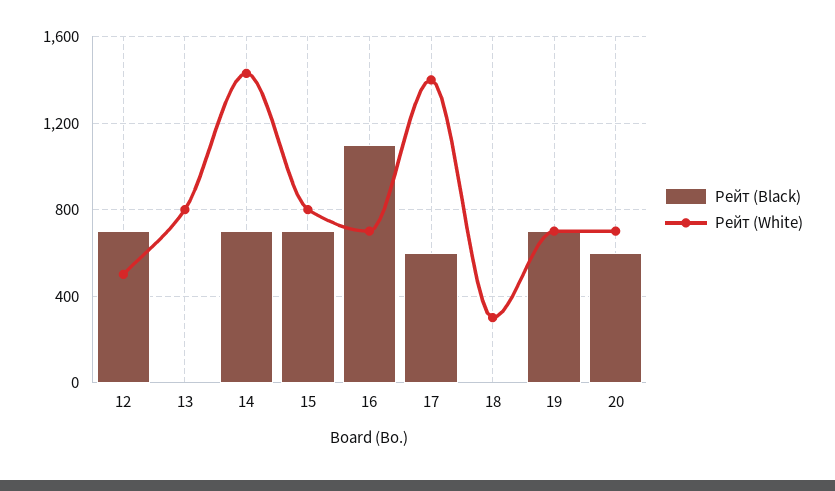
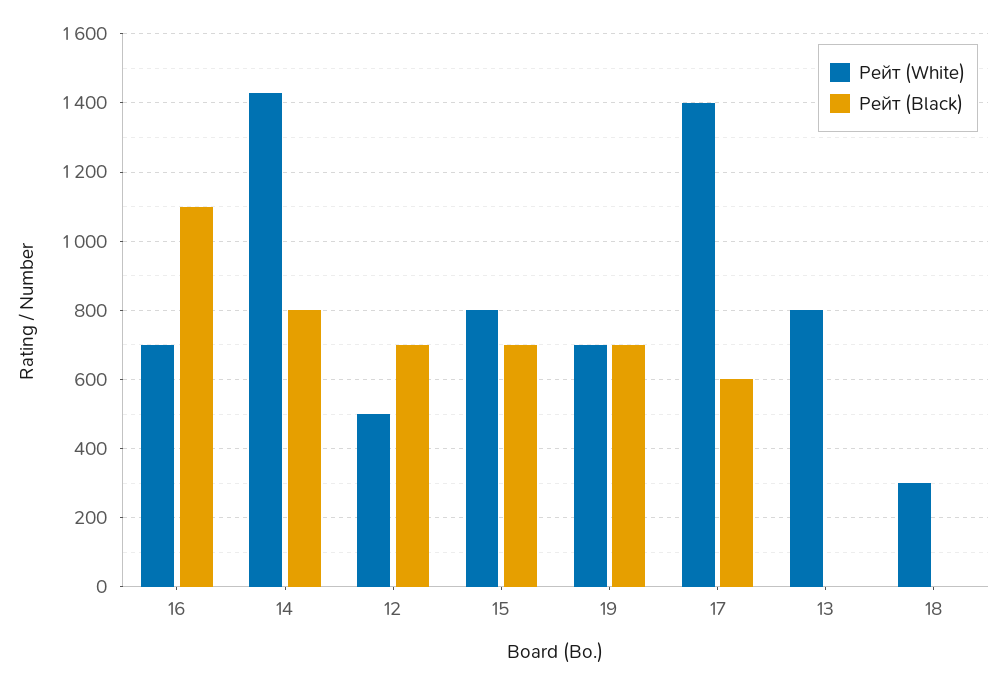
  {
    "Рейт (Black)": {
      "12": 700,
      "13": 0,
-     "14": 700,
+     "14": 800,
      "15": 700,
      "16": 1100,
      "17": 600,
      "18": 0,
-     "19": 700,
+     "19": 700
-     "20": 600
    },
    "Рейт (White)": {
      "12": 500,
      "13": 800,
      "14": 1440,
      "15": 800,
      "16": 700,
      "17": 1400,
      "18": 300,
-     "19": 700,
+     "19": 700
-     "20": 700
    }
  }

